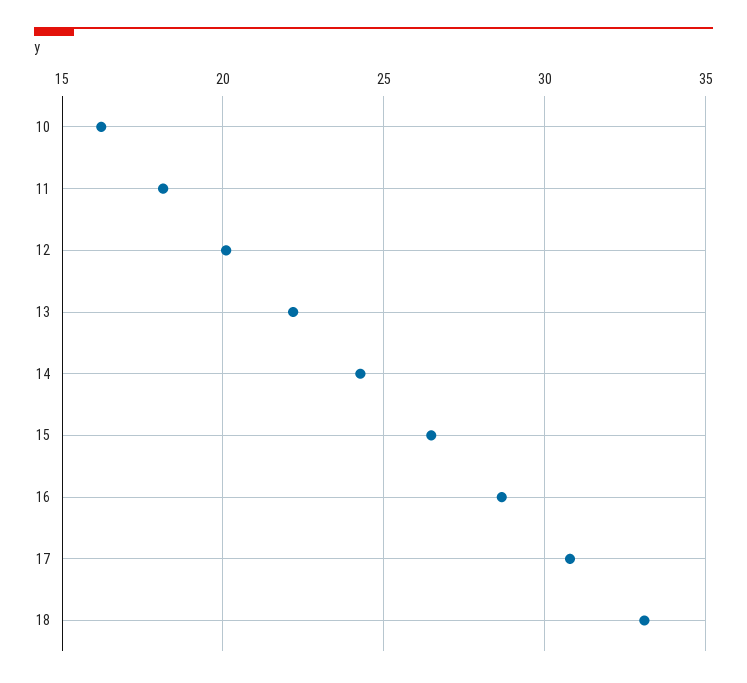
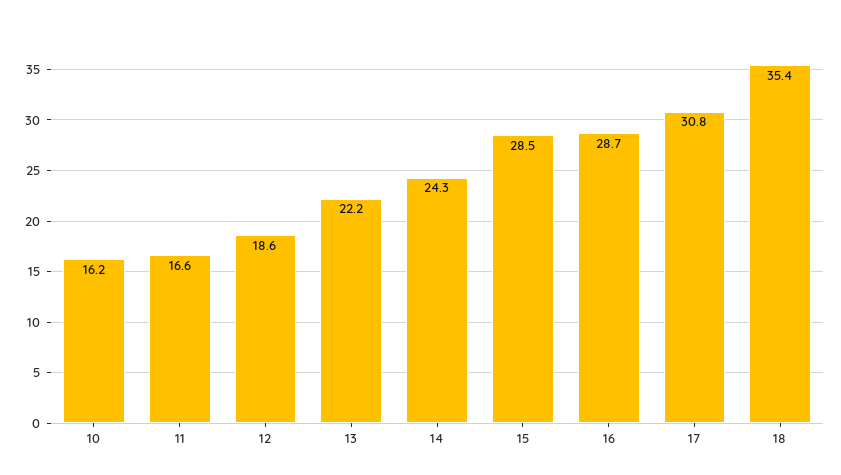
  {
    "10": 16.2,
-   "11": 18,
+   "11": 16.6,
-   "12": 20,
+   "12": 18.6,
    "13": 22.2,
    "14": 24.3,
-   "15": 26.5,
+   "15": 28.5,
    "16": 28.7,
    "17": 30.8,
-   "18": 33
+   "18": 35.4
  }

